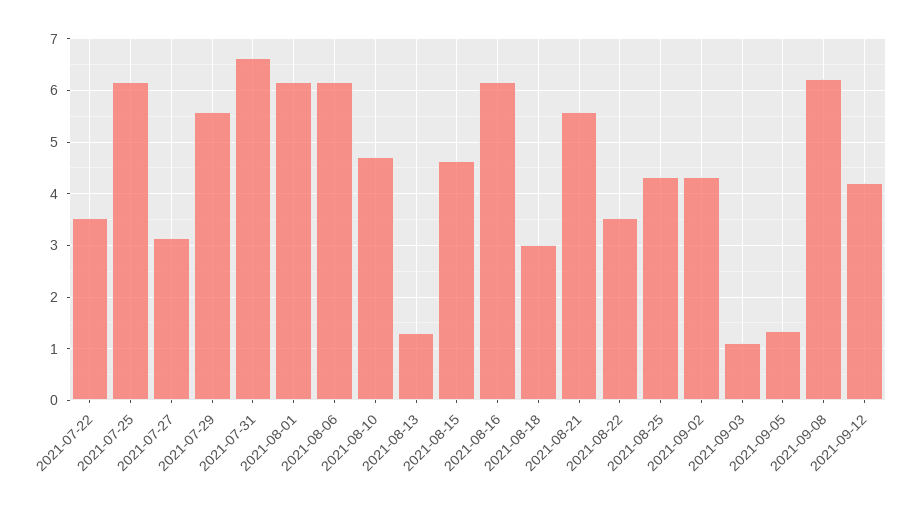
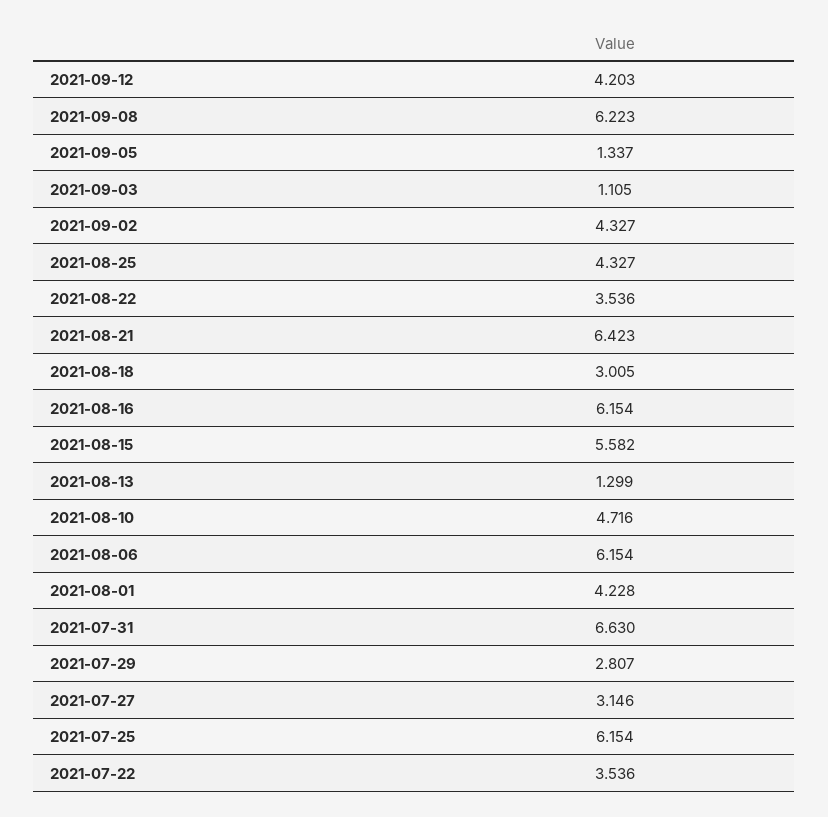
  {
    "2021-07-22": 3.536,
    "2021-07-25": 6.154,
    "2021-07-27": 3.146,
-   "2021-07-29": 5.6,
+   "2021-07-29": 2.807,
    "2021-07-31": 6.63,
-   "2021-08-01": 6.2,
+   "2021-08-01": 4.228,
    "2021-08-06": 6.154,
    "2021-08-10": 4.716,
    "2021-08-13": 1.299,
-   "2021-08-15": 4.6,
+   "2021-08-15": 5.582,
    "2021-08-16": 6.154,
    "2021-08-18": 3.005,
-   "2021-08-21": 5.6,
+   "2021-08-21": 6.423,
    "2021-08-22": 3.536,
    "2021-08-25": 4.327,
    "2021-09-02": 4.327,
    "2021-09-03": 1.105,
    "2021-09-05": 1.337,
    "2021-09-08": 6.223,
    "2021-09-12": 4.203
  }

